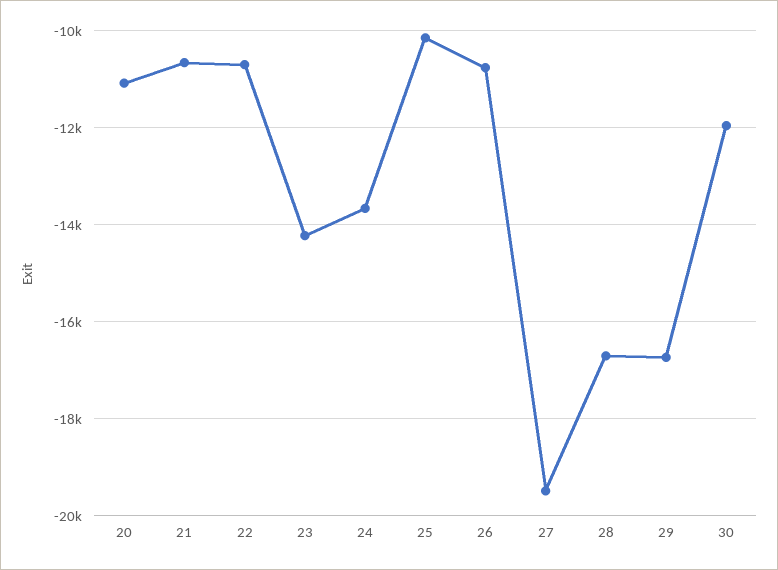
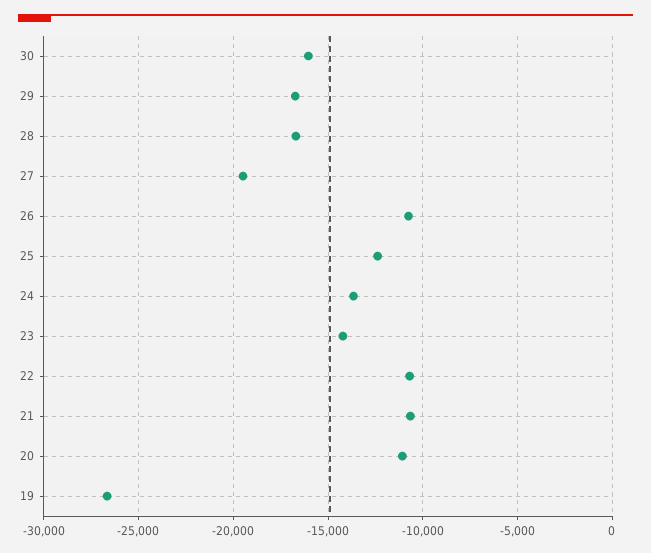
  {
    "20": -11000,
    "21": -10600,
    "22": -10600,
    "23": -14200,
    "24": -13600,
-   "25": -10200,
+   "25": -12500,
    "26": -10800,
    "27": -19400,
    "28": -16800,
    "29": -16800,
-   "30": -12000
+   "30": -16000,
+   "19": -26500
  }

